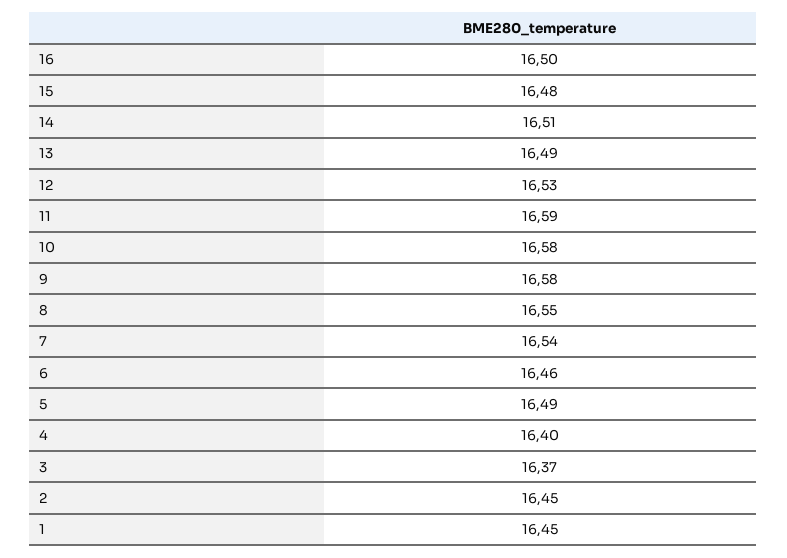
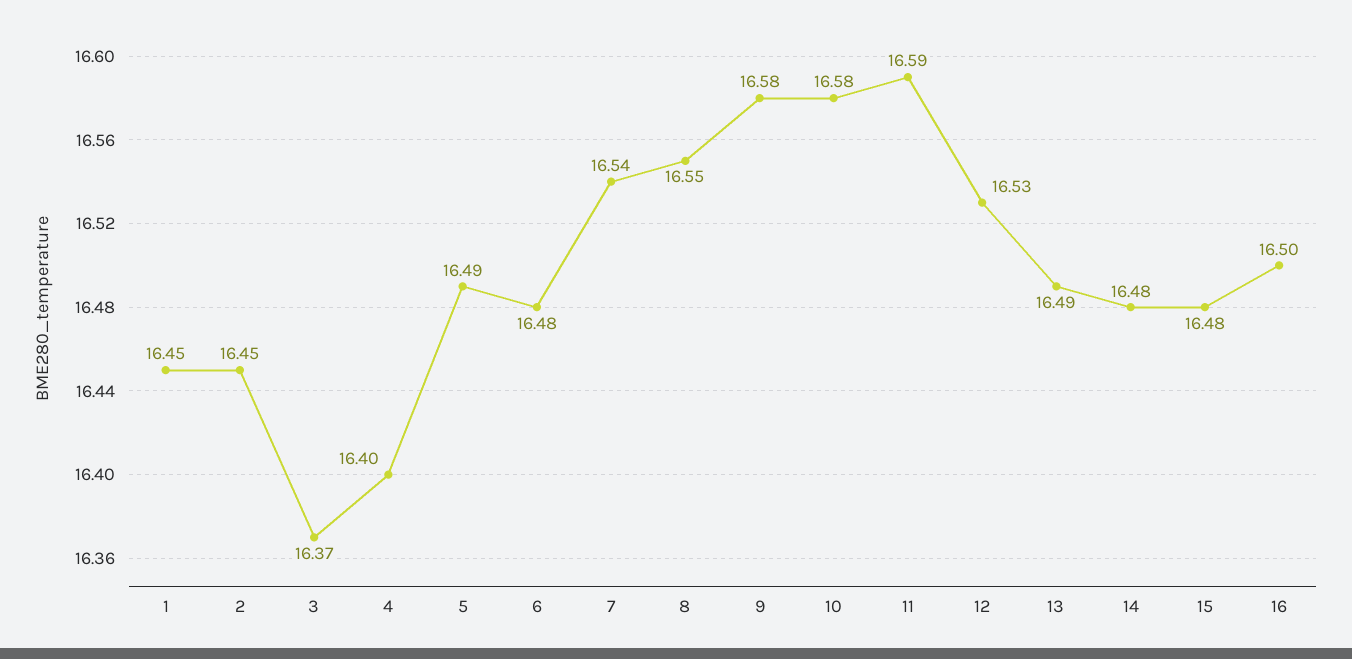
  {
    "16": 16.5,
    "15": 16.48,
-   "14": 16.51,
+   "14": 16.48,
    "13": 16.49,
    "12": 16.53,
    "11": 16.59,
    "10": 16.58,
    "9": 16.58,
    "8": 16.55,
    "7": 16.54,
-   "6": 16.46,
+   "6": 16.48,
    "5": 16.49,
    "4": 16.4,
    "3": 16.37,
    "2": 16.45,
    "1": 16.45
  }

